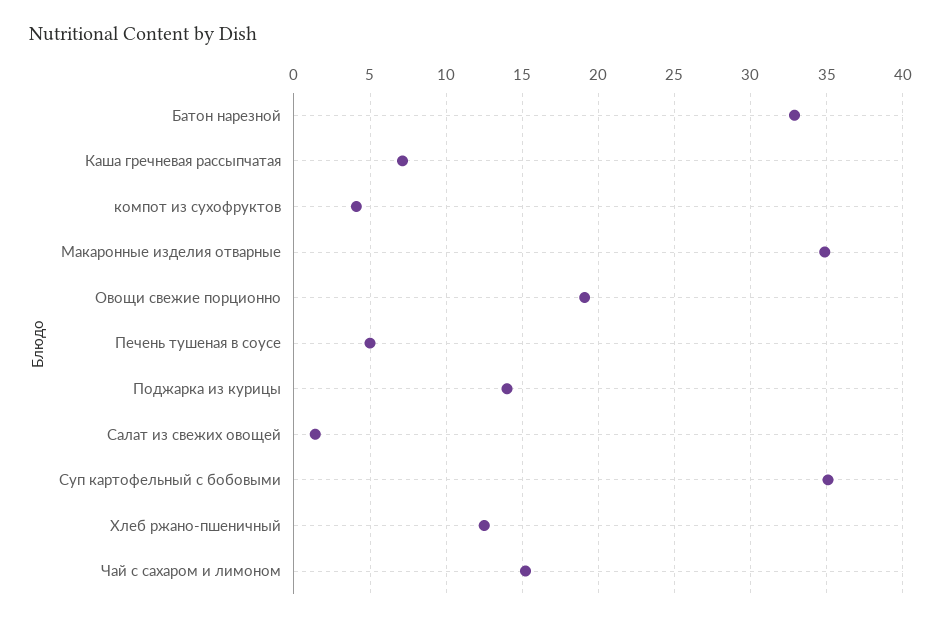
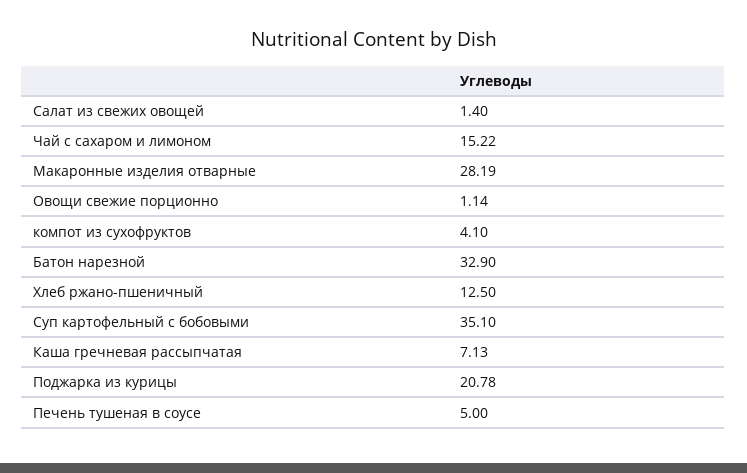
  {
    "Батон нарезной": 32.9,
    "Каша гречневая рассыпчатая": 7.13,
    "компот из сухофруктов": 4.1,
-   "Макаронные изделия отварные": 35,
+   "Макаронные изделия отварные": 28.19,
-   "Овощи свежие порционно": 19,
+   "Овощи свежие порционно": 1.14,
    "Печень тушеная в соусе": 5,
-   "Поджарка из курицы": 14,
+   "Поджарка из курицы": 20.78,
    "Салат из свежих овощей": 1.4,
    "Суп картофельный с бобовыми": 35.1,
    "Хлеб ржано-пшеничный": 12.5,
    "Чай с сахаром и лимоном": 15.22
  }

